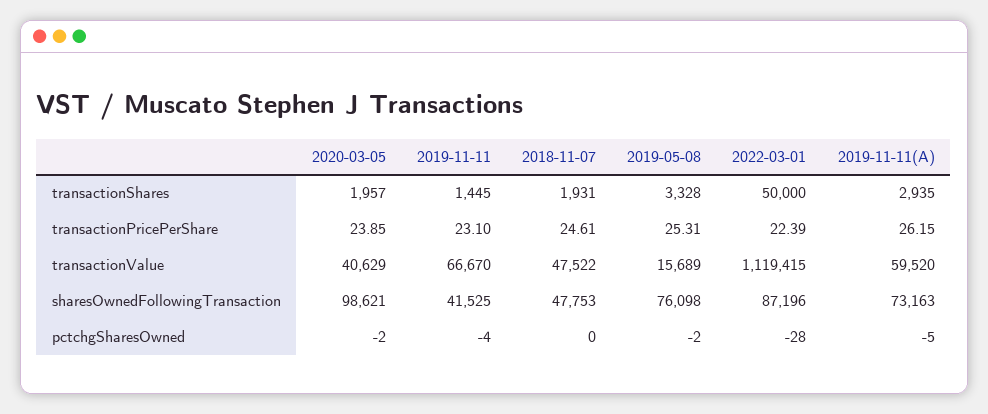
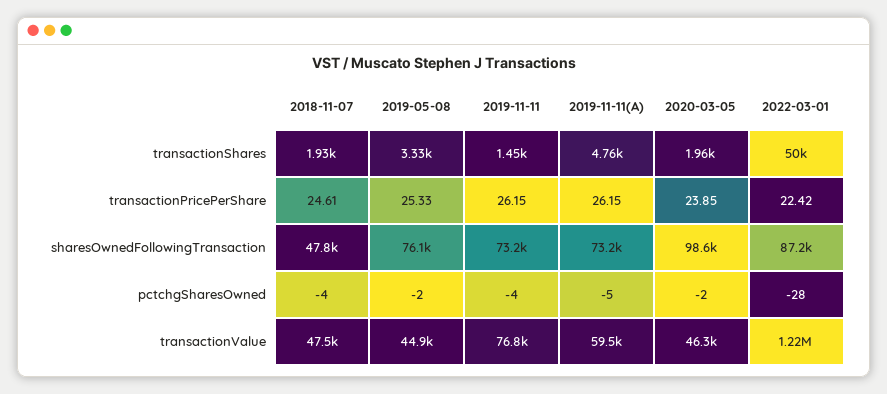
  {
    "2020-03-05": {
      "transactionShares": 1957,
      "transactionPricePerShare": 23.85,
-     "transactionValue": 40629,
+     "transactionValue": 46300,
      "sharesOwnedFollowingTransaction": 98621,
      "pctchgSharesOwned": -2
    },
    "2019-11-11": {
      "transactionShares": 1445,
-     "transactionPricePerShare": 23.1,
+     "transactionPricePerShare": 26.15,
-     "transactionValue": 66670,
+     "transactionValue": 76800,
-     "sharesOwnedFollowingTransaction": 41525,
+     "sharesOwnedFollowingTransaction": 73200,
      "pctchgSharesOwned": -4
    },
    "2018-11-07": {
      "transactionShares": 1931,
      "transactionPricePerShare": 24.61,
      "transactionValue": 47522,
      "sharesOwnedFollowingTransaction": 47753,
-     "pctchgSharesOwned": 0
+     "pctchgSharesOwned": -4
    },
    "2019-05-08": {
      "transactionShares": 3328,
-     "transactionPricePerShare": 25.31,
+     "transactionPricePerShare": 25.33,
-     "transactionValue": 15689,
+     "transactionValue": 44900,
      "sharesOwnedFollowingTransaction": 76098,
      "pctchgSharesOwned": -2
    },
    "2022-03-01": {
      "transactionShares": 50000,
-     "transactionPricePerShare": 22.39,
+     "transactionPricePerShare": 22.42,
-     "transactionValue": 1119415,
+     "transactionValue": 1220000,
      "sharesOwnedFollowingTransaction": 87196,
      "pctchgSharesOwned": -28
    },
    "2019-11-11(A)": {
-     "transactionShares": 2935,
+     "transactionShares": 4760,
      "transactionPricePerShare": 26.15,
      "transactionValue": 59520,
      "sharesOwnedFollowingTransaction": 73163,
      "pctchgSharesOwned": -5
    }
  }

